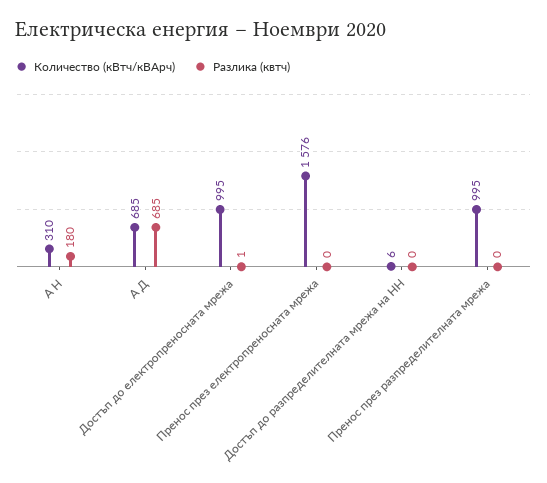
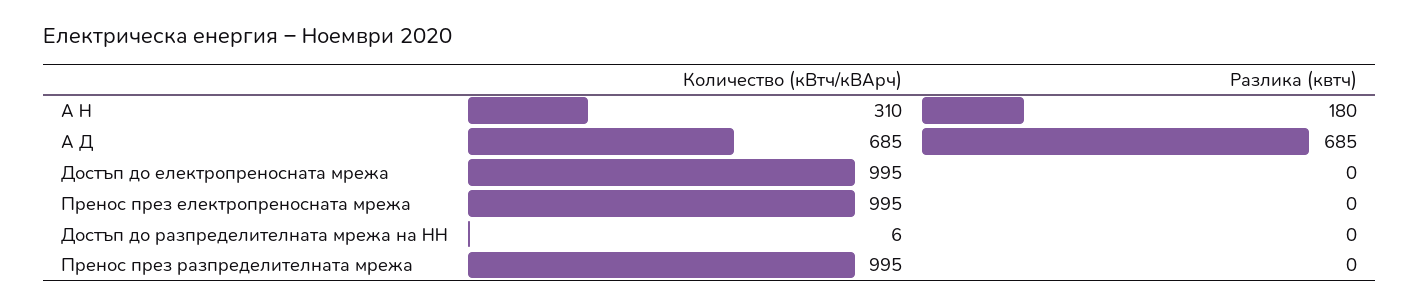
  {
    "Количество (кВтч/кВАрч)": {
      "А Н": 310,
      "А Д": 685,
      "Достъп до електропреносната мрежа": 995,
-     "Пренос през електропреносната мрежа": 1576,
+     "Пренос през електропреносната мрежа": 995,
      "Достъп до разпределителната мрежа на НН": 6,
      "Пренос през разпределителната мрежа": 995
    },
    "Разлика (квтч)": {
      "А Н": 180,
      "А Д": 685,
-     "Достъп до електропреносната мрежа": 1,
+     "Достъп до електропреносната мрежа": 0,
      "Пренос през електропреносната мрежа": 0,
      "Достъп до разпределителната мрежа на НН": 0,
      "Пренос през разпределителната мрежа": 0
    }
  }

